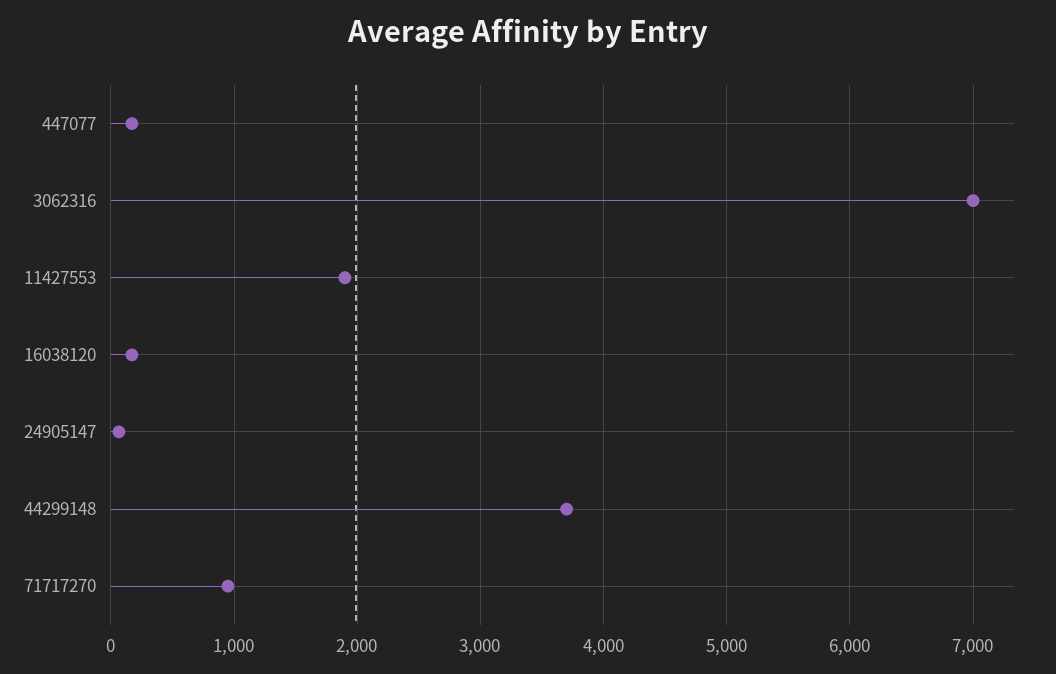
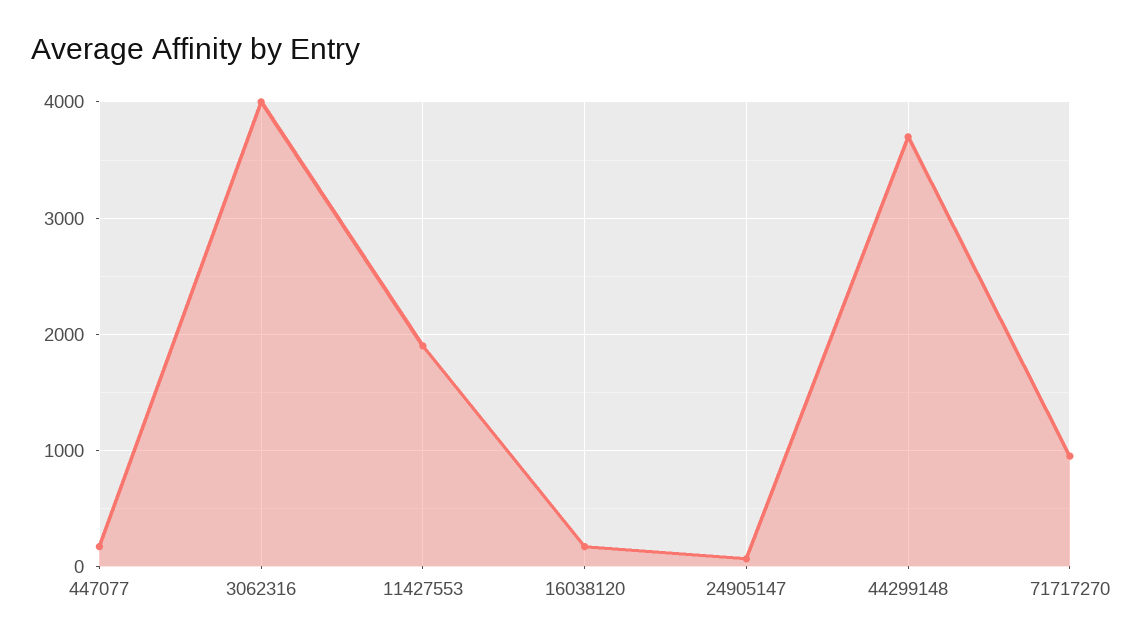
  {
    "447077": 200,
-   "3062316": 7000,
+   "3062316": 4000,
    "11427553": 1900,
    "16038120": 200,
    "24905147": 100,
    "44299148": 3700,
    "71717270": 1000
  }

